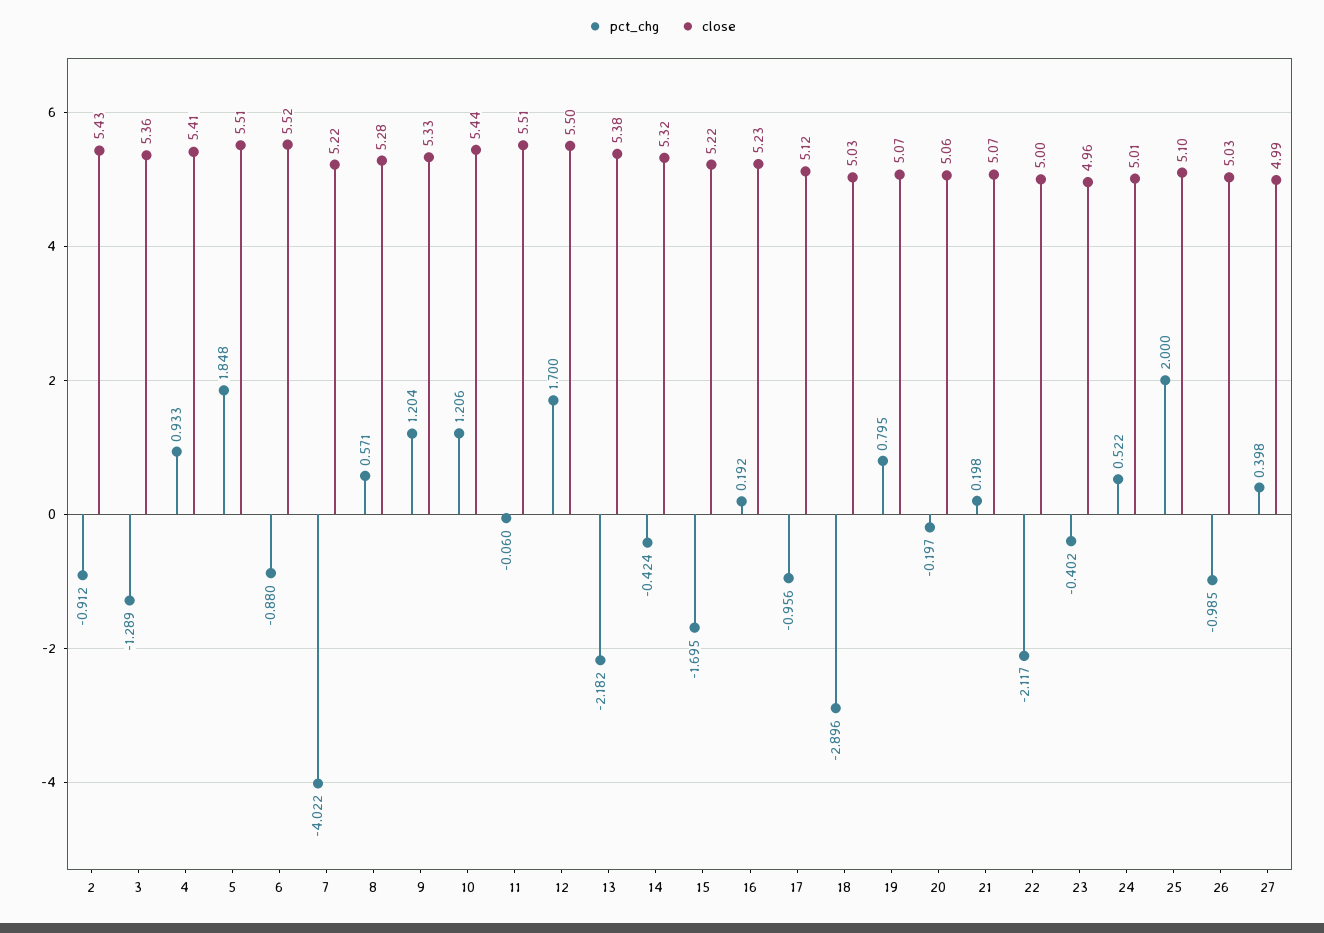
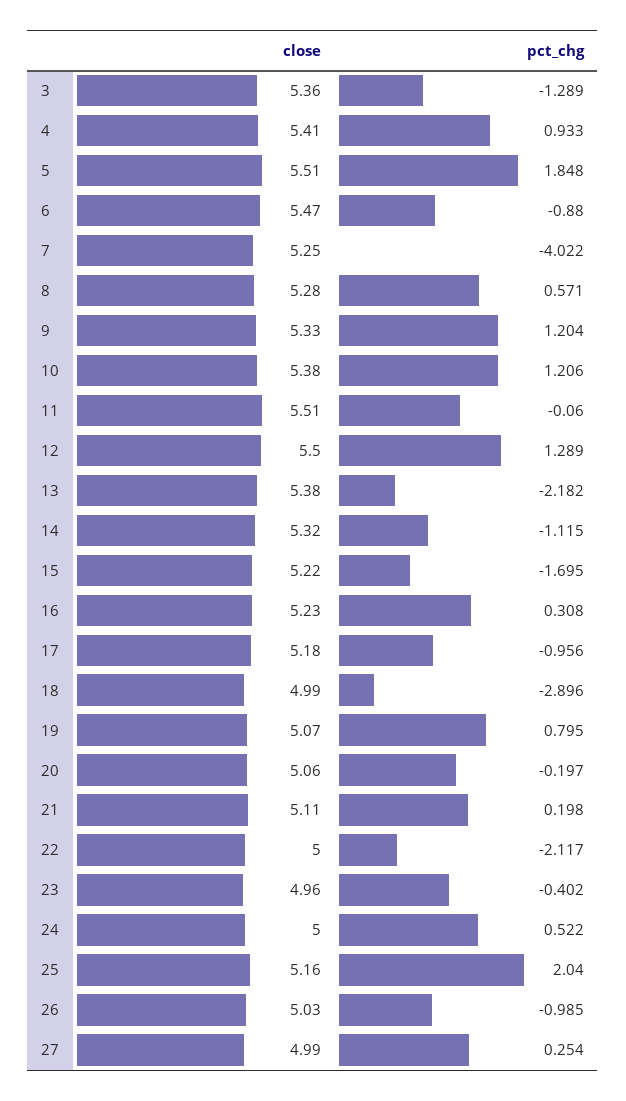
  {
    "pct_chg": {
-     "2": -0.912,
      "3": -1.289,
      "4": 0.933,
      "5": 1.848,
      "6": -0.88,
      "7": -4.022,
      "8": 0.571,
      "9": 1.204,
      "10": 1.206,
      "11": -0.06,
-     "12": 1.7,
+     "12": 1.289,
      "13": -2.182,
-     "14": -0.424,
+     "14": -1.115,
      "15": -1.695,
-     "16": 0.192,
+     "16": 0.308,
      "17": -0.956,
      "18": -2.896,
      "19": 0.795,
      "20": -0.197,
      "21": 0.198,
      "22": -2.117,
      "23": -0.402,
      "24": 0.522,
-     "25": 2,
+     "25": 2.04,
      "26": -0.985,
-     "27": 0.398
+     "27": 0.254
    },
    "close": {
-     "2": 5.43,
      "3": 5.36,
      "4": 5.41,
      "5": 5.51,
-     "6": 5.52,
+     "6": 5.47,
-     "7": 5.22,
+     "7": 5.25,
      "8": 5.28,
      "9": 5.33,
-     "10": 5.44,
+     "10": 5.38,
      "11": 5.51,
      "12": 5.5,
      "13": 5.38,
      "14": 5.32,
      "15": 5.22,
      "16": 5.23,
-     "17": 5.12,
+     "17": 5.18,
-     "18": 5.03,
+     "18": 4.99,
      "19": 5.07,
      "20": 5.06,
-     "21": 5.07,
+     "21": 5.11,
      "22": 5,
      "23": 4.96,
-     "24": 5.01,
+     "24": 5,
-     "25": 5.1,
+     "25": 5.16,
      "26": 5.03,
      "27": 4.99
    }
  }

